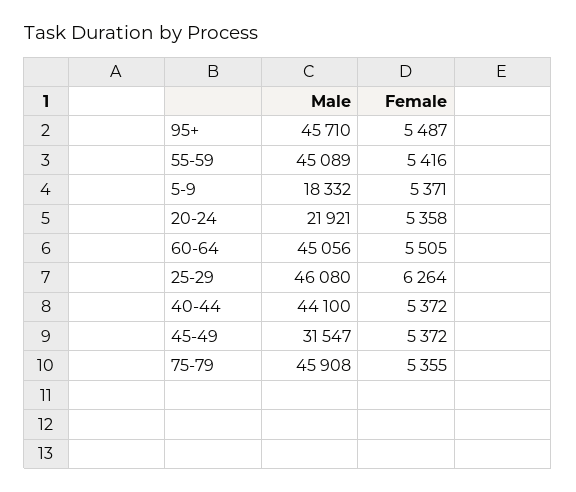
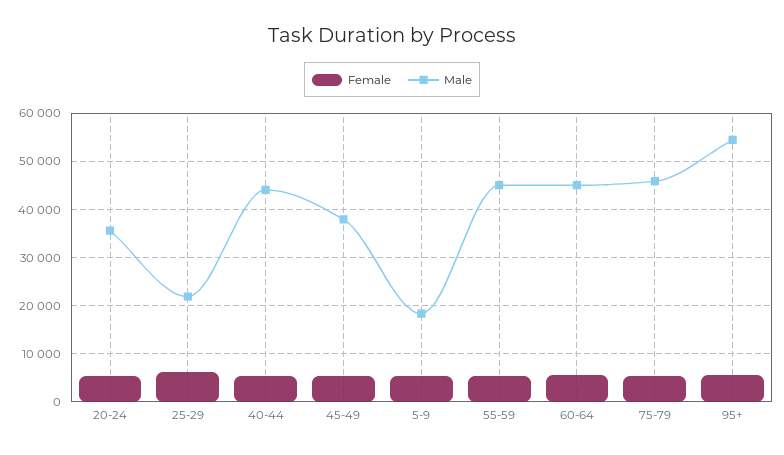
  {
    "Male": {
-     "95+": 45710,
+     "95+": 54000,
      "55-59": 45089,
      "5-9": 18332,
-     "20-24": 21921,
+     "20-24": 36000,
      "60-64": 45056,
-     "25-29": 46080,
+     "25-29": 22000,
      "40-44": 44100,
-     "45-49": 31547,
+     "45-49": 38000,
      "75-79": 45908
    },
    "Female": {
      "95+": 5487,
      "55-59": 5416,
      "5-9": 5371,
      "20-24": 5358,
      "60-64": 5505,
      "25-29": 6264,
      "40-44": 5372,
      "45-49": 5372,
      "75-79": 5355
    }
  }

